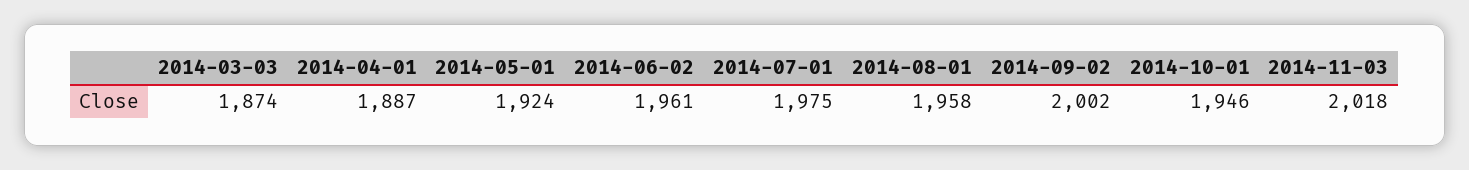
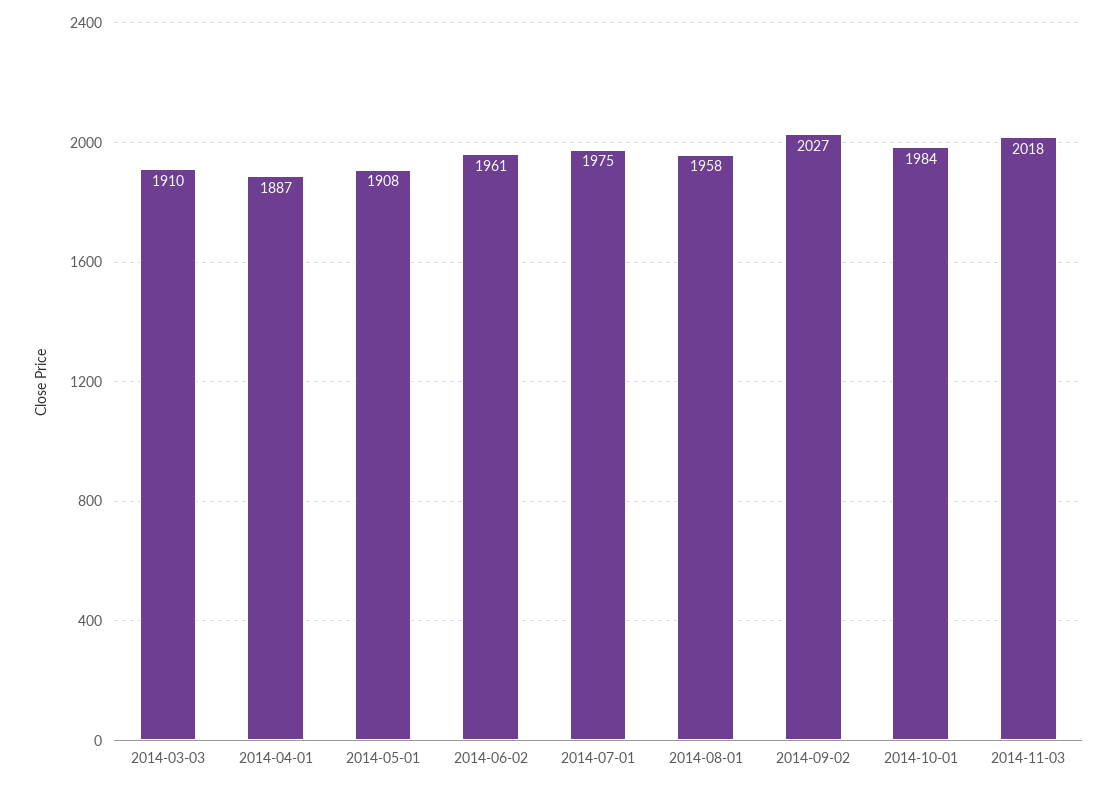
  {
-   "2014-03-03": 1874,
+   "2014-03-03": 1910,
    "2014-04-01": 1887,
-   "2014-05-01": 1924,
+   "2014-05-01": 1908,
    "2014-06-02": 1961,
    "2014-07-01": 1975,
    "2014-08-01": 1958,
-   "2014-09-02": 2002,
+   "2014-09-02": 2027,
-   "2014-10-01": 1946,
+   "2014-10-01": 1984,
    "2014-11-03": 2018
  }

